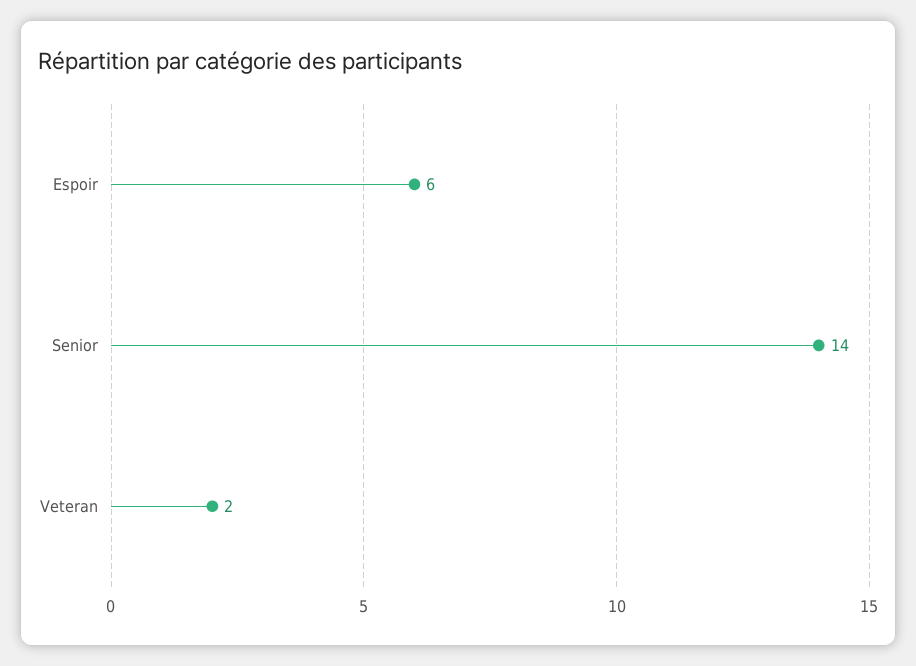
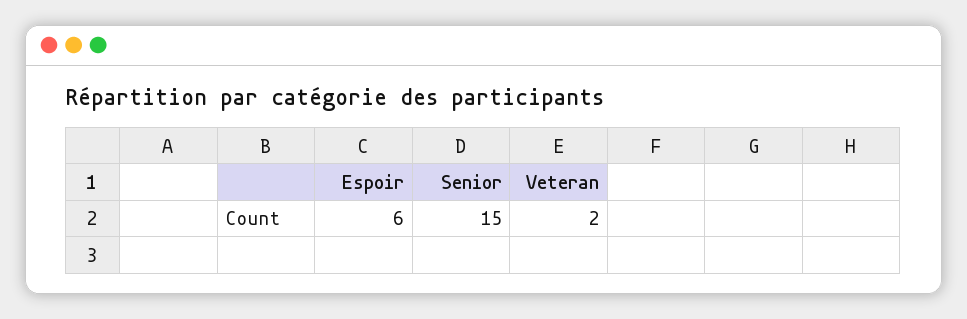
  {
    "Espoir": 6,
-   "Senior": 14,
+   "Senior": 15,
    "Veteran": 2
  }

